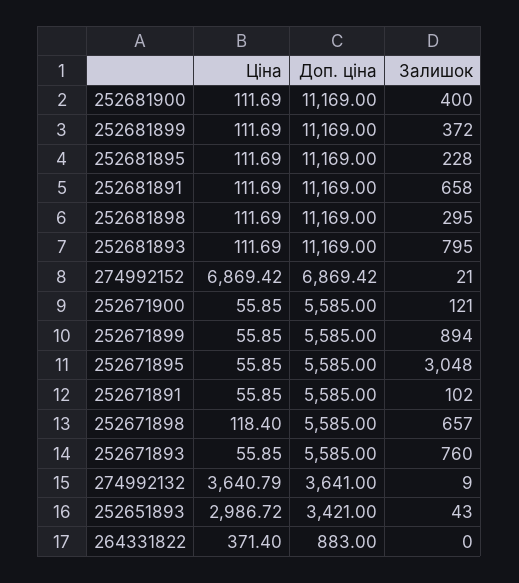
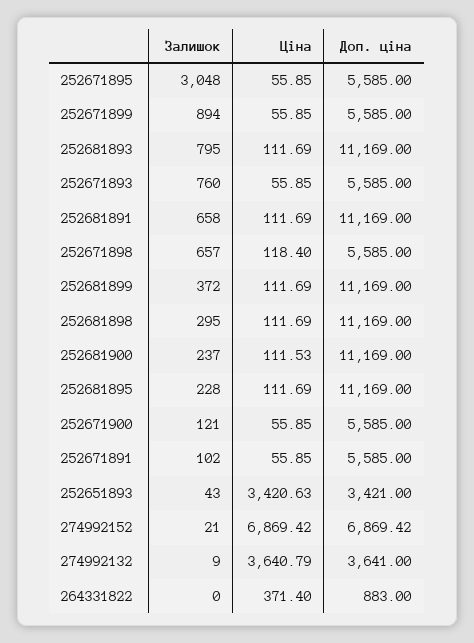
  {
    "Ціна": {
-     "252681900": 111.69,
+     "252681900": 111.53,
      "252681899": 111.69,
      "252681895": 111.69,
      "252681891": 111.69,
      "252681898": 111.69,
      "252681893": 111.69,
      "274992152": 6869.42,
      "252671900": 55.85,
      "252671899": 55.85,
      "252671895": 55.85,
      "252671891": 55.85,
      "252671898": 118.4,
      "252671893": 55.85,
      "274992132": 3640.79,
-     "252651893": 2986.72,
+     "252651893": 3420.63,
      "264331822": 371.4
    },
    "Доп. ціна": {
      "252681900": 11169,
      "252681899": 11169,
      "252681895": 11169,
      "252681891": 11169,
      "252681898": 11169,
      "252681893": 11169,
      "274992152": 6869.42,
      "252671900": 5585,
      "252671899": 5585,
      "252671895": 5585,
      "252671891": 5585,
      "252671898": 5585,
      "252671893": 5585,
      "274992132": 3641,
      "252651893": 3421,
      "264331822": 883
    },
    "Залишок": {
-     "252681900": 400,
+     "252681900": 237,
      "252681899": 372,
      "252681895": 228,
      "252681891": 658,
      "252681898": 295,
      "252681893": 795,
      "274992152": 21,
      "252671900": 121,
      "252671899": 894,
      "252671895": 3048,
      "252671891": 102,
      "252671898": 657,
      "252671893": 760,
      "274992132": 9,
      "252651893": 43,
      "264331822": 0
    }
  }

